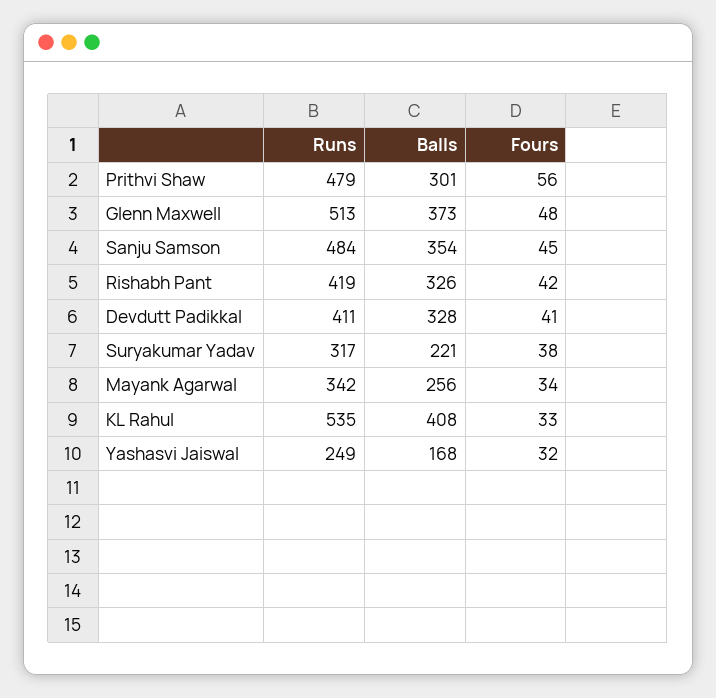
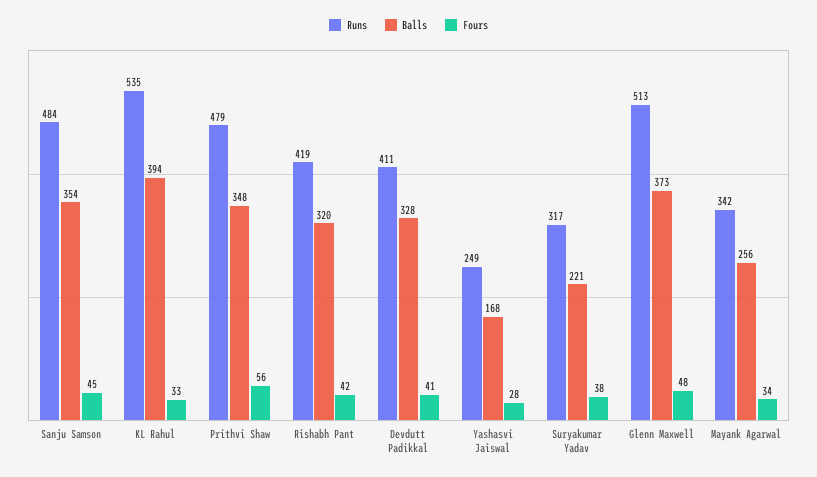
  {
    "Runs": {
      "Prithvi Shaw": 479,
      "Glenn Maxwell": 513,
      "Sanju Samson": 484,
      "Rishabh Pant": 419,
      "Devdutt Padikkal": 411,
      "Suryakumar Yadav": 317,
      "Mayank Agarwal": 342,
      "KL Rahul": 535,
      "Yashasvi Jaiswal": 249
    },
    "Balls": {
-     "Prithvi Shaw": 301,
+     "Prithvi Shaw": 348,
      "Glenn Maxwell": 373,
      "Sanju Samson": 354,
-     "Rishabh Pant": 326,
+     "Rishabh Pant": 320,
      "Devdutt Padikkal": 328,
      "Suryakumar Yadav": 221,
      "Mayank Agarwal": 256,
-     "KL Rahul": 408,
+     "KL Rahul": 394,
      "Yashasvi Jaiswal": 168
    },
    "Fours": {
      "Prithvi Shaw": 56,
      "Glenn Maxwell": 48,
      "Sanju Samson": 45,
      "Rishabh Pant": 42,
      "Devdutt Padikkal": 41,
      "Suryakumar Yadav": 38,
      "Mayank Agarwal": 34,
      "KL Rahul": 33,
-     "Yashasvi Jaiswal": 32
+     "Yashasvi Jaiswal": 28
    }
  }

